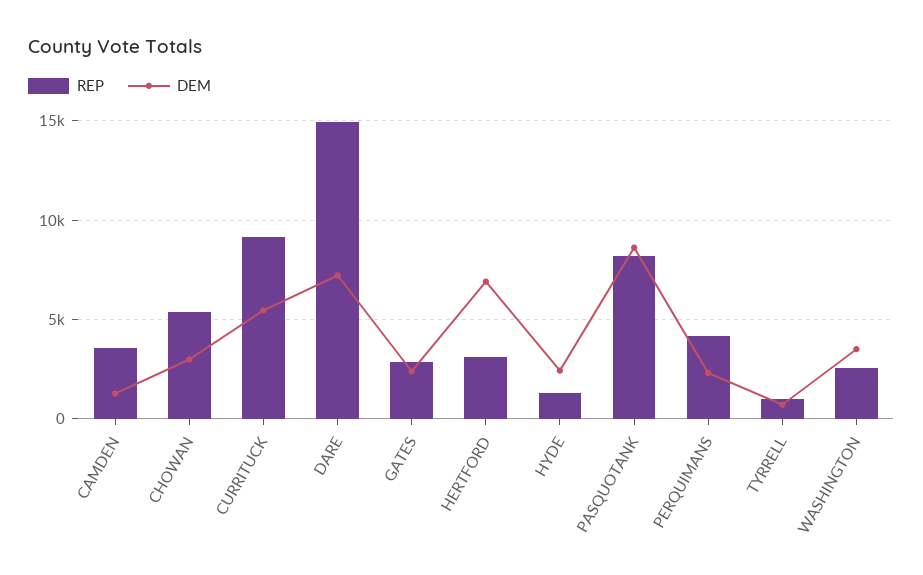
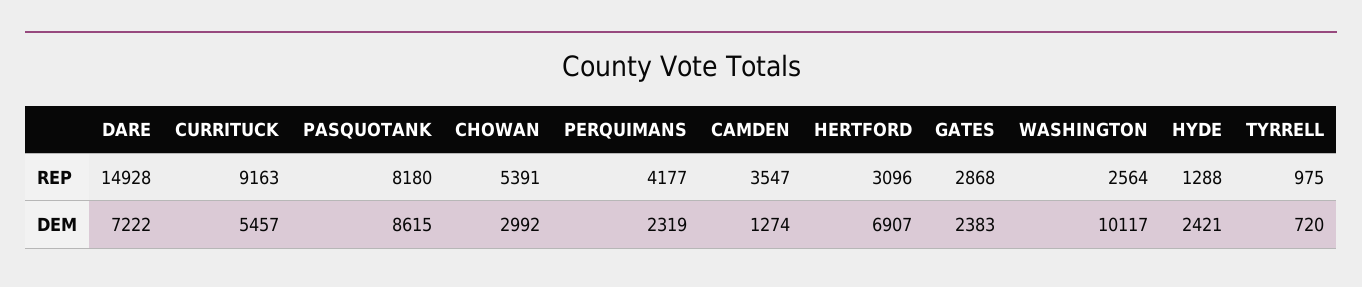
  {
    "REP": {
      "CAMDEN": 3547,
      "CHOWAN": 5391,
      "CURRITUCK": 9163,
      "DARE": 14928,
      "GATES": 2868,
      "HERTFORD": 3096,
      "HYDE": 1288,
      "PASQUOTANK": 8180,
      "PERQUIMANS": 4177,
      "TYRRELL": 975,
      "WASHINGTON": 2564
    },
    "DEM": {
      "CAMDEN": 1274,
      "CHOWAN": 2992,
      "CURRITUCK": 5457,
      "DARE": 7222,
      "GATES": 2383,
      "HERTFORD": 6907,
      "HYDE": 2421,
      "PASQUOTANK": 8615,
      "PERQUIMANS": 2319,
      "TYRRELL": 720,
-     "WASHINGTON": 3500
+     "WASHINGTON": 10117
    }
  }

